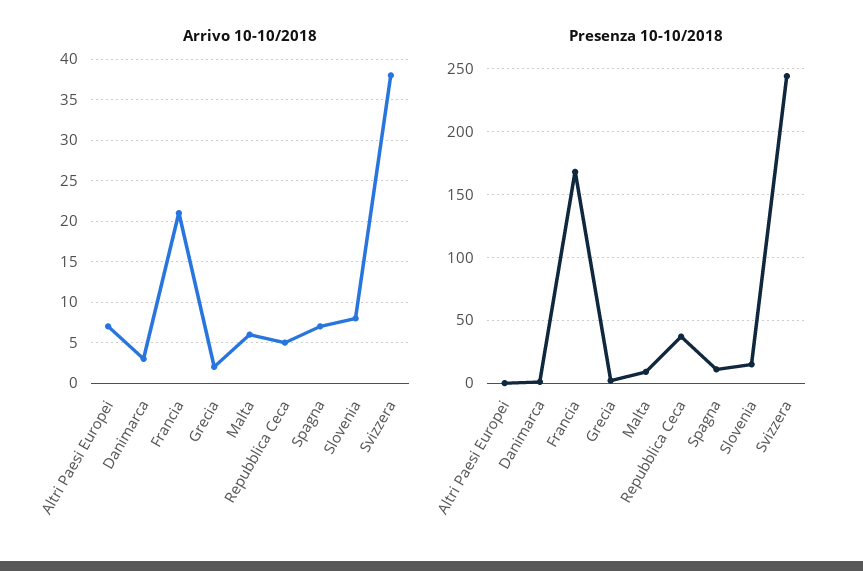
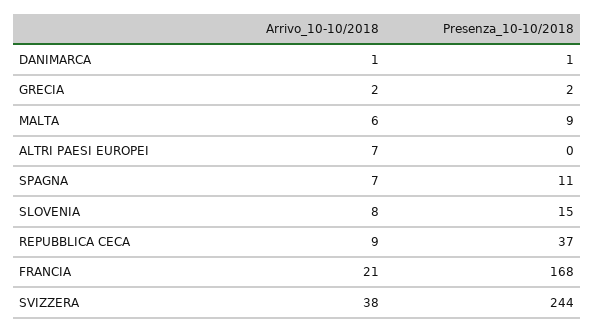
  {
    "Arrivo 10-10/2018": {
      "Altri Paesi Europei": 7,
-     "Danimarca": 3,
+     "Danimarca": 1,
      "Francia": 21,
      "Grecia": 2,
      "Malta": 6,
-     "Repubblica Ceca": 5,
+     "Repubblica Ceca": 9,
      "Spagna": 7,
      "Slovenia": 8,
      "Svizzera": 38
    },
    "Presenza 10-10/2018": {
      "Altri Paesi Europei": 0,
      "Danimarca": 1,
      "Francia": 168,
      "Grecia": 2,
      "Malta": 9,
      "Repubblica Ceca": 37,
      "Spagna": 11,
      "Slovenia": 15,
      "Svizzera": 244
    }
  }

